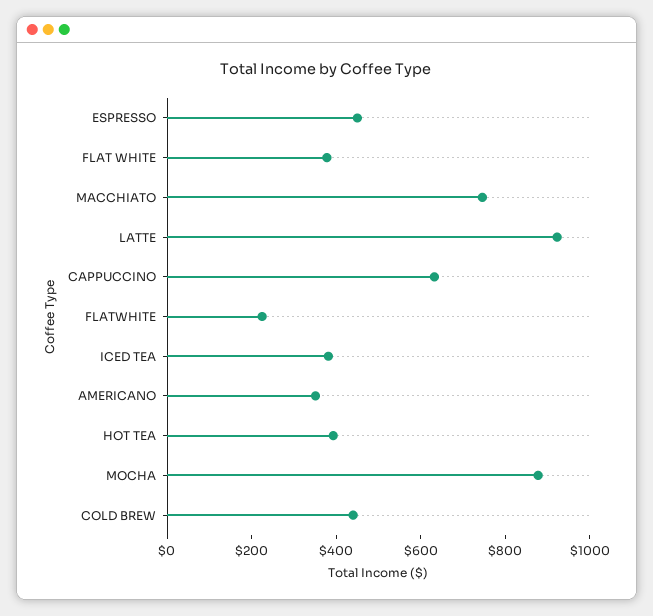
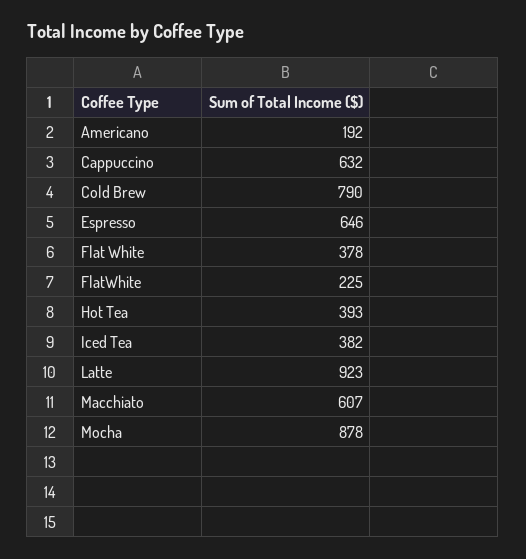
  {
-   "ESPRESSO": 450,
+   "ESPRESSO": 646,
    "FLAT WHITE": 378,
-   "MACCHIATO": 750,
+   "MACCHIATO": 607,
    "LATTE": 923,
    "CAPPUCCINO": 632,
    "FLATWHITE": 225,
    "ICED TEA": 382,
-   "AMERICANO": 350,
+   "AMERICANO": 192,
    "HOT TEA": 393,
    "MOCHA": 878,
-   "COLD BREW": 450
+   "COLD BREW": 790
  }

